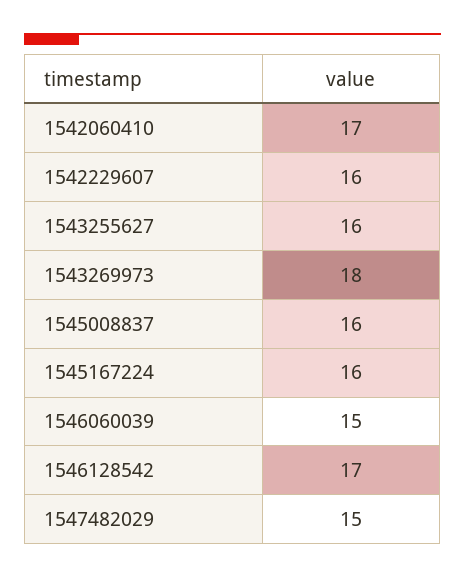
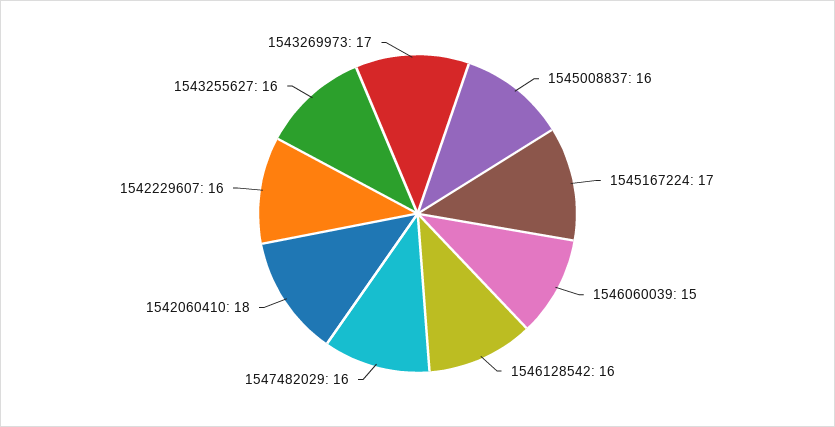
  {
-   "1542060410": 17,
+   "1542060410": 18,
    "1542229607": 16,
    "1543255627": 16,
-   "1543269973": 18,
+   "1543269973": 17,
    "1545008837": 16,
-   "1545167224": 16,
+   "1545167224": 17,
    "1546060039": 15,
-   "1546128542": 17,
+   "1546128542": 16,
-   "1547482029": 15
+   "1547482029": 16
  }

